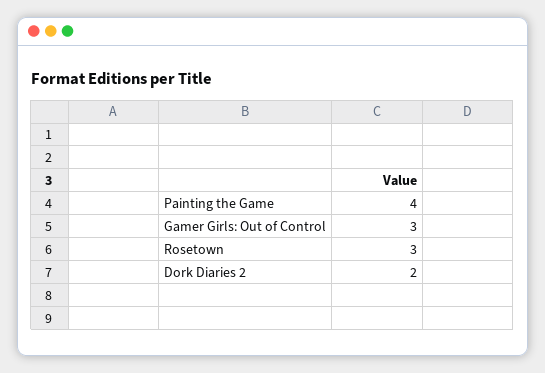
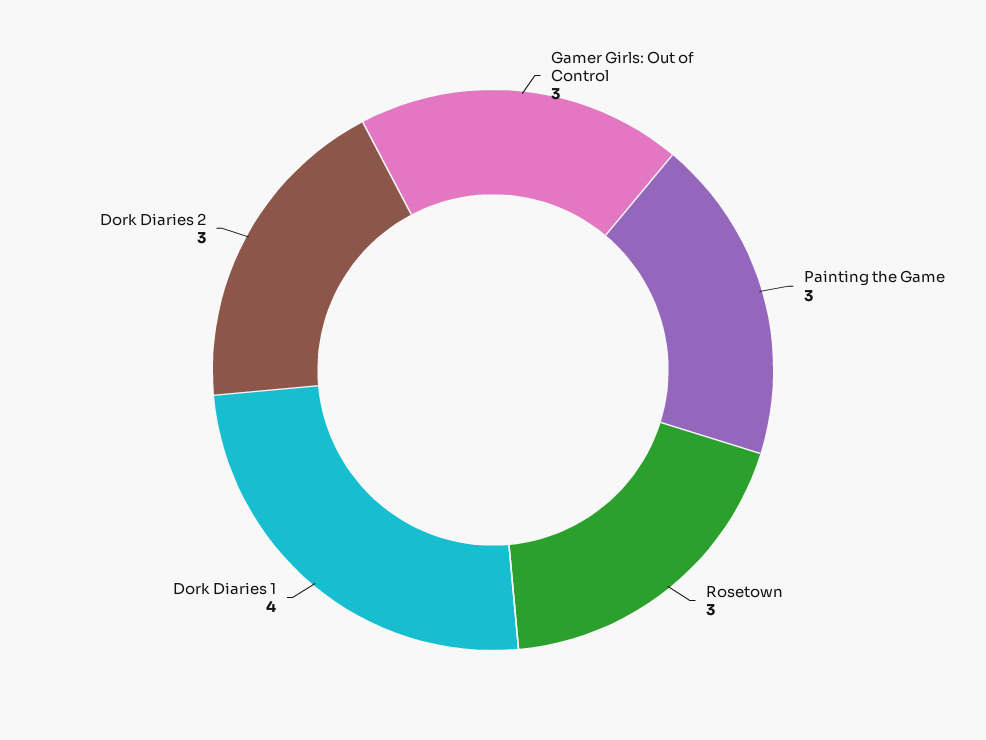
  {
-   "Painting the Game": 4,
+   "Painting the Game": 3,
    "Gamer Girls: Out of Control": 3,
    "Rosetown": 3,
-   "Dork Diaries 2": 2
+   "Dork Diaries 2": 3,
+   "Dork Diaries 1": 4
  }

